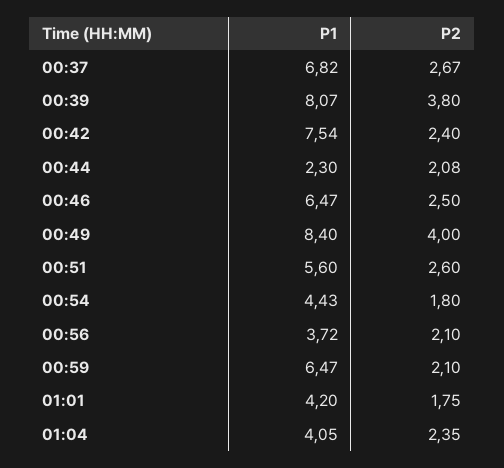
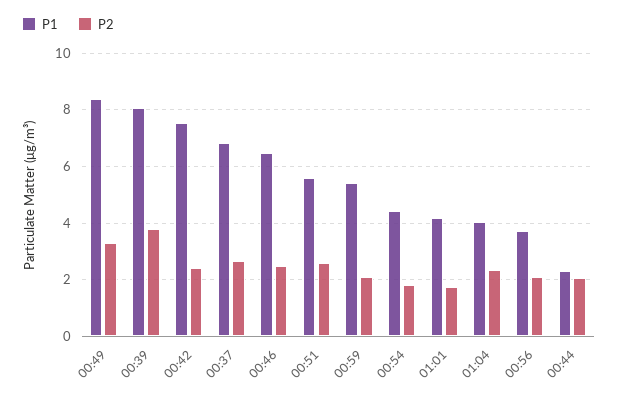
  {
    "P1": {
      "00:37": 6.82,
      "00:39": 8.07,
      "00:42": 7.54,
      "00:44": 2.3,
      "00:46": 6.47,
      "00:49": 8.4,
      "00:51": 5.6,
      "00:54": 4.43,
      "00:56": 3.72,
-     "00:59": 6.47,
+     "00:59": 5.5,
      "01:01": 4.2,
      "01:04": 4.05
    },
    "P2": {
      "00:37": 2.67,
      "00:39": 3.8,
      "00:42": 2.4,
      "00:44": 2.08,
      "00:46": 2.5,
-     "00:49": 4,
+     "00:49": 3.25,
      "00:51": 2.6,
      "00:54": 1.8,
      "00:56": 2.1,
      "00:59": 2.1,
      "01:01": 1.75,
      "01:04": 2.35
    }
  }

